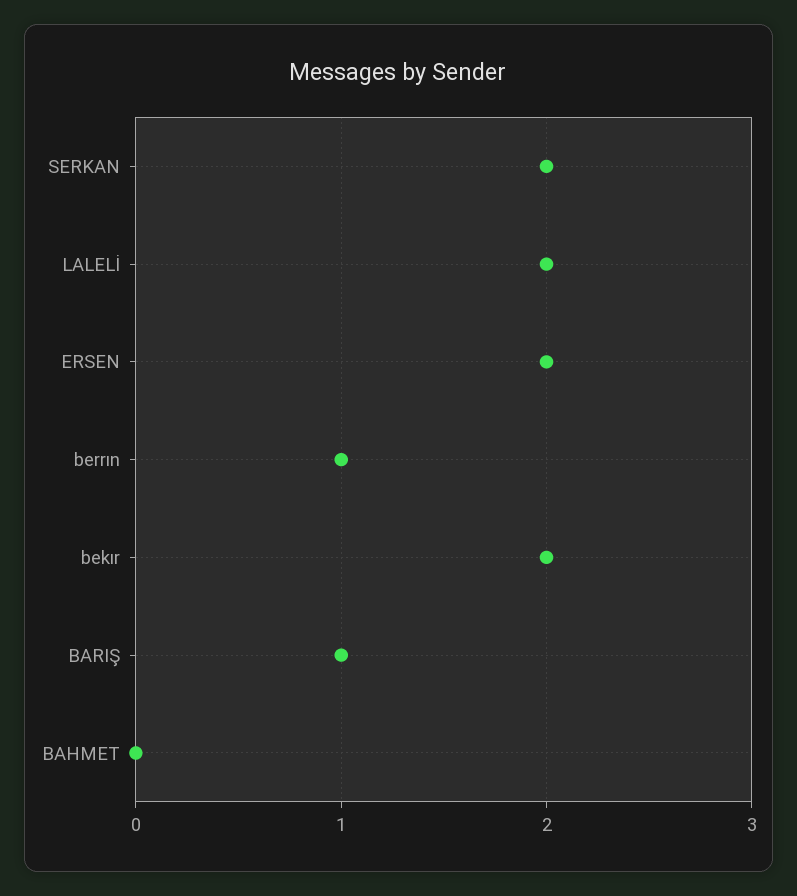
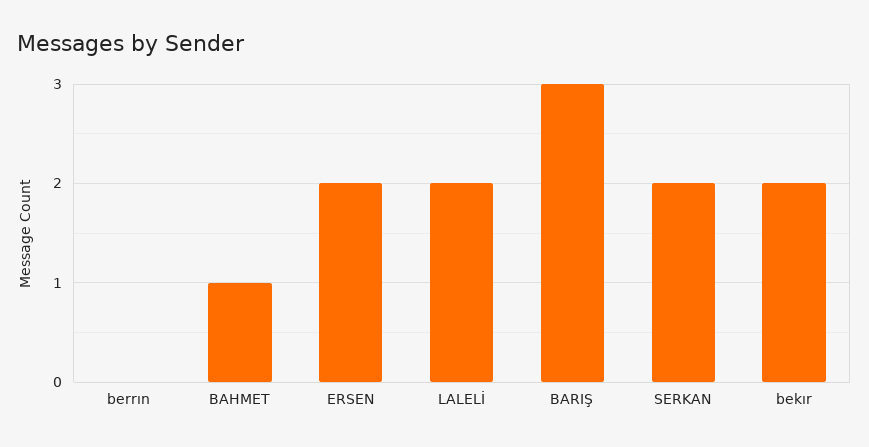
  {
    "SERKAN": 2,
    "LALELİ": 2,
    "ERSEN": 2,
-   "berrın": 1,
+   "berrın": 0,
    "bekır": 2,
-   "BARIŞ": 1,
+   "BARIŞ": 3,
-   "BAHMET": 0
+   "BAHMET": 1
  }

